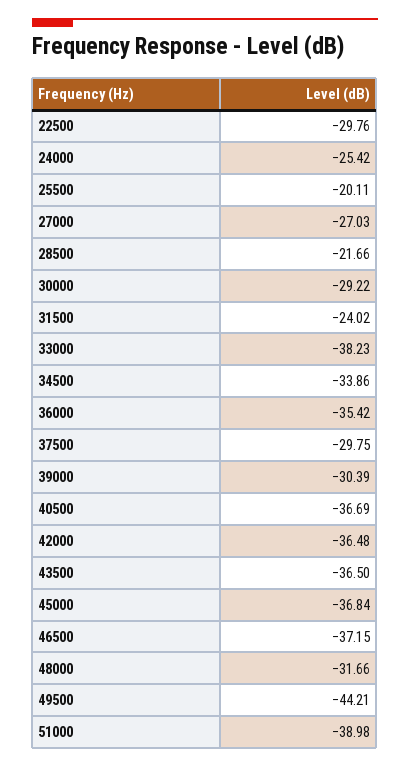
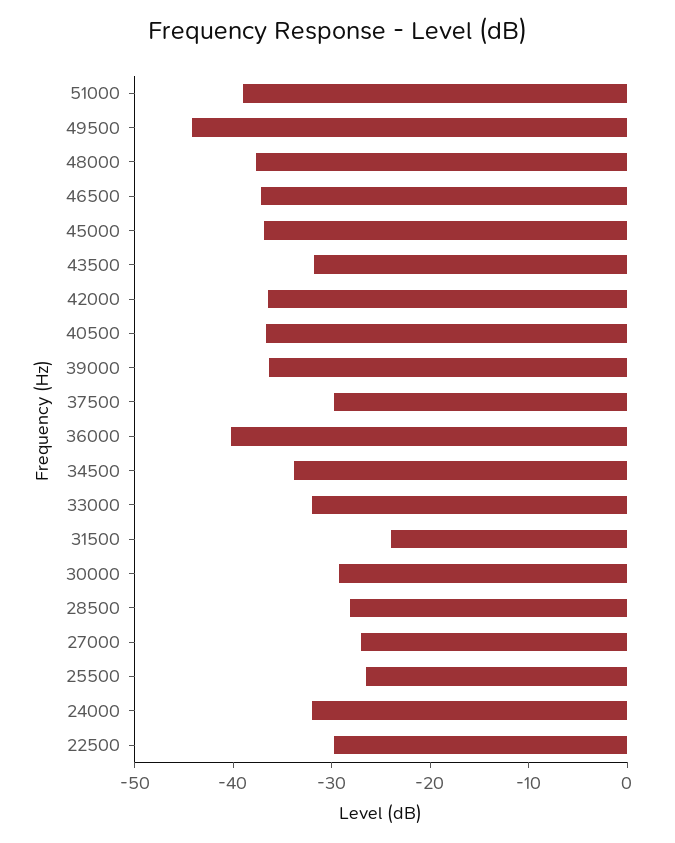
  {
    "22500": -29.76,
-   "24000": -25.42,
+   "24000": -32,
-   "25500": -20.11,
+   "25500": -26,
    "27000": -27.03,
-   "28500": -21.66,
+   "28500": -28,
    "30000": -29.22,
    "31500": -24.02,
-   "33000": -38.23,
+   "33000": -32,
    "34500": -33.86,
-   "36000": -35.42,
+   "36000": -40,
    "37500": -29.75,
-   "39000": -30.39,
+   "39000": -36,
    "40500": -36.69,
    "42000": -36.48,
-   "43500": -36.5,
+   "43500": -32,
    "45000": -36.84,
    "46500": -37.15,
-   "48000": -31.66,
+   "48000": -38,
    "49500": -44.21,
    "51000": -38.98
  }

